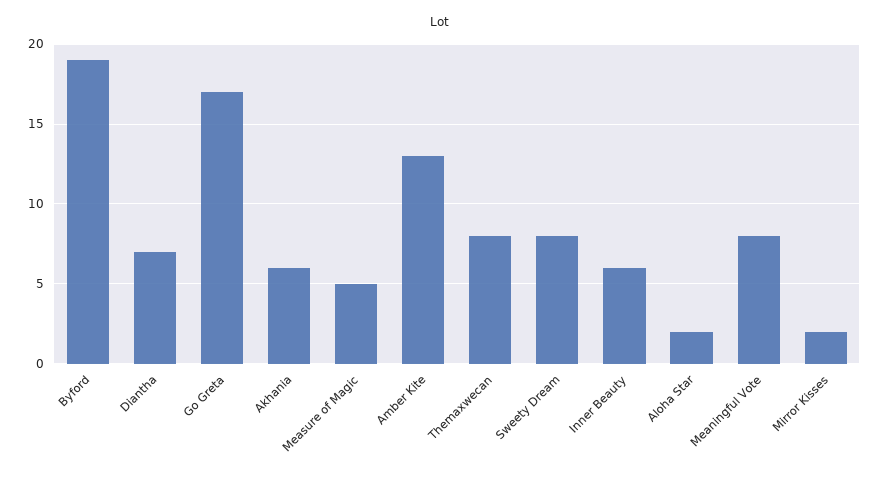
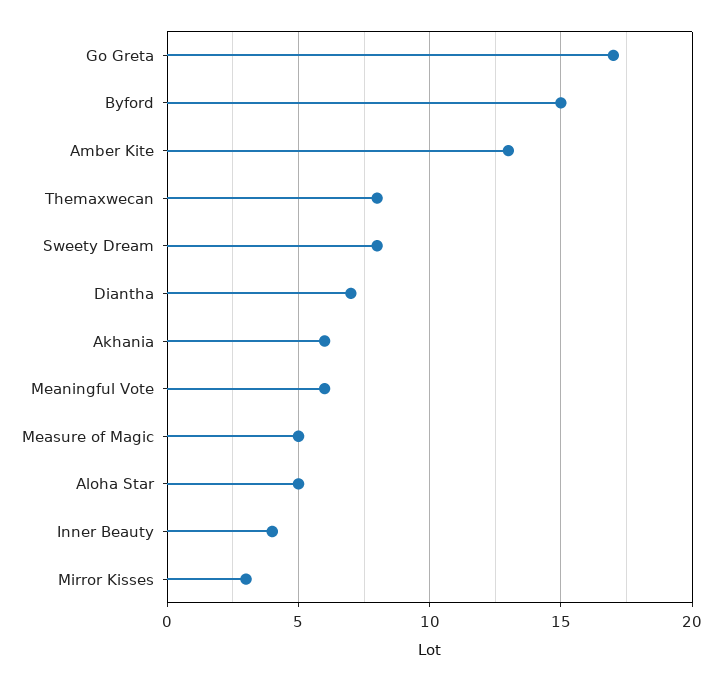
  {
-   "Byford": 19,
+   "Byford": 15,
    "Diantha": 7,
    "Go Greta": 17,
    "Akhania": 6,
    "Measure of Magic": 5,
    "Amber Kite": 13,
    "Themaxwecan": 8,
    "Sweety Dream": 8,
-   "Inner Beauty": 6,
+   "Inner Beauty": 4,
-   "Aloha Star": 2,
+   "Aloha Star": 5,
-   "Meaningful Vote": 8,
+   "Meaningful Vote": 6,
-   "Mirror Kisses": 2
+   "Mirror Kisses": 3
  }

